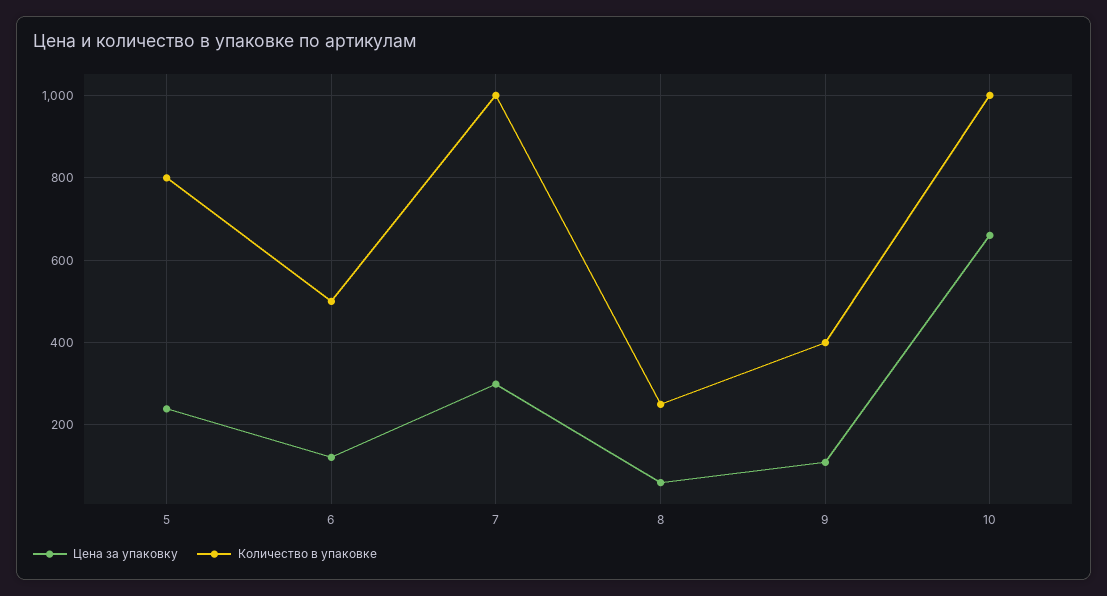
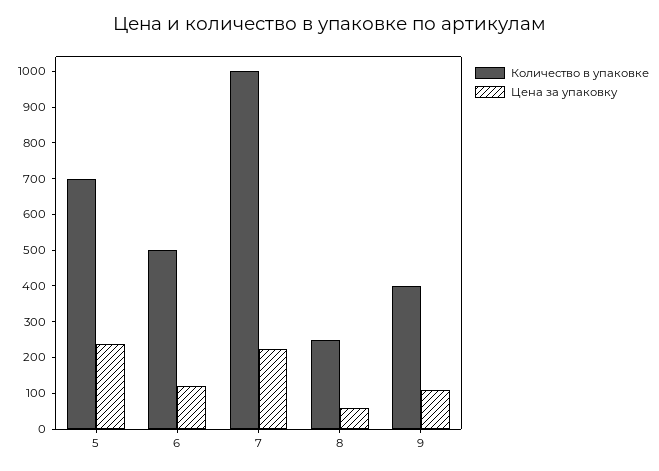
  {
    "Цена за упаковку": {
      "5": 240,
      "6": 120,
-     "7": 300,
+     "7": 225,
      "8": 60,
-     "9": 100,
+     "9": 100
-     "10": 660
    },
    "Количество в упаковке": {
-     "5": 800,
+     "5": 700,
      "6": 500,
      "7": 1000,
      "8": 260,
-     "9": 400,
+     "9": 400
-     "10": 1000
    }
  }

